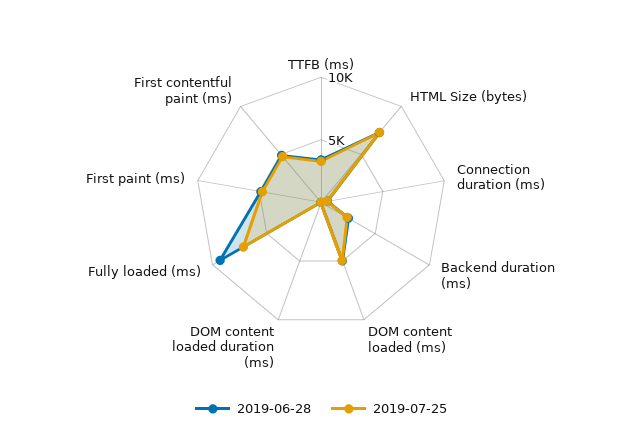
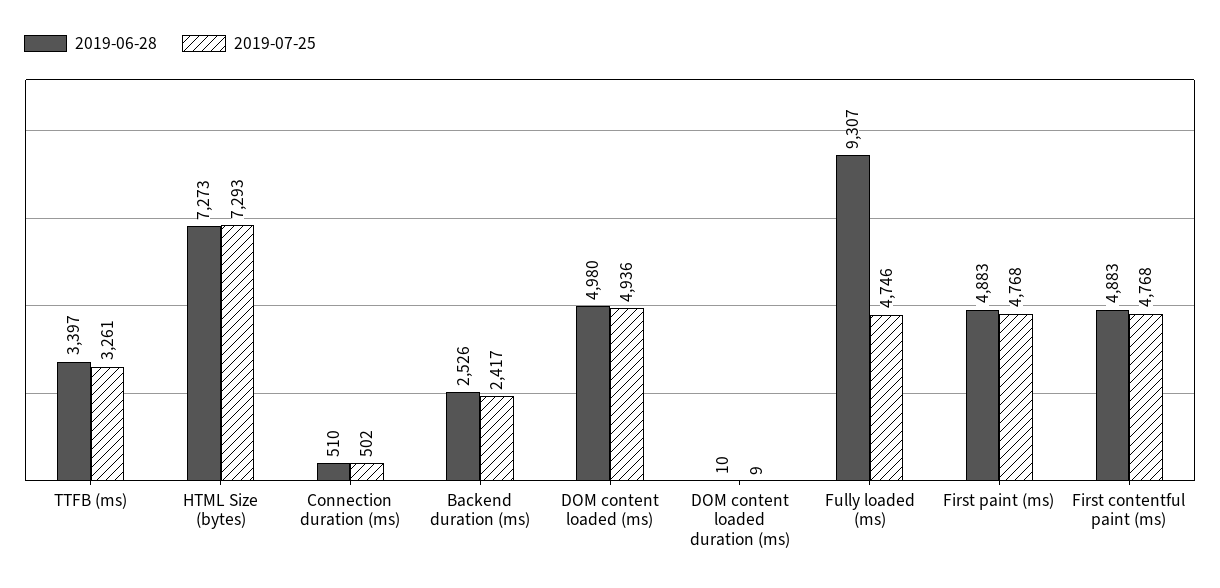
  {
    "2019-06-28": {
      "TTFB (ms)": 3397,
      "HTML Size (bytes)": 7273,
      "Connection duration (ms)": 510,
      "Backend duration (ms)": 2526,
      "DOM content loaded (ms)": 4980,
      "DOM content loaded duration (ms)": 10,
      "Fully loaded (ms)": 9307,
      "First paint (ms)": 4883,
      "First contentful paint (ms)": 4883
    },
    "2019-07-25": {
      "TTFB (ms)": 3261,
      "HTML Size (bytes)": 7293,
      "Connection duration (ms)": 502,
      "Backend duration (ms)": 2417,
      "DOM content loaded (ms)": 4936,
      "DOM content loaded duration (ms)": 9,
-     "Fully loaded (ms)": 7000,
+     "Fully loaded (ms)": 4746,
      "First paint (ms)": 4768,
      "First contentful paint (ms)": 4768
    }
  }

